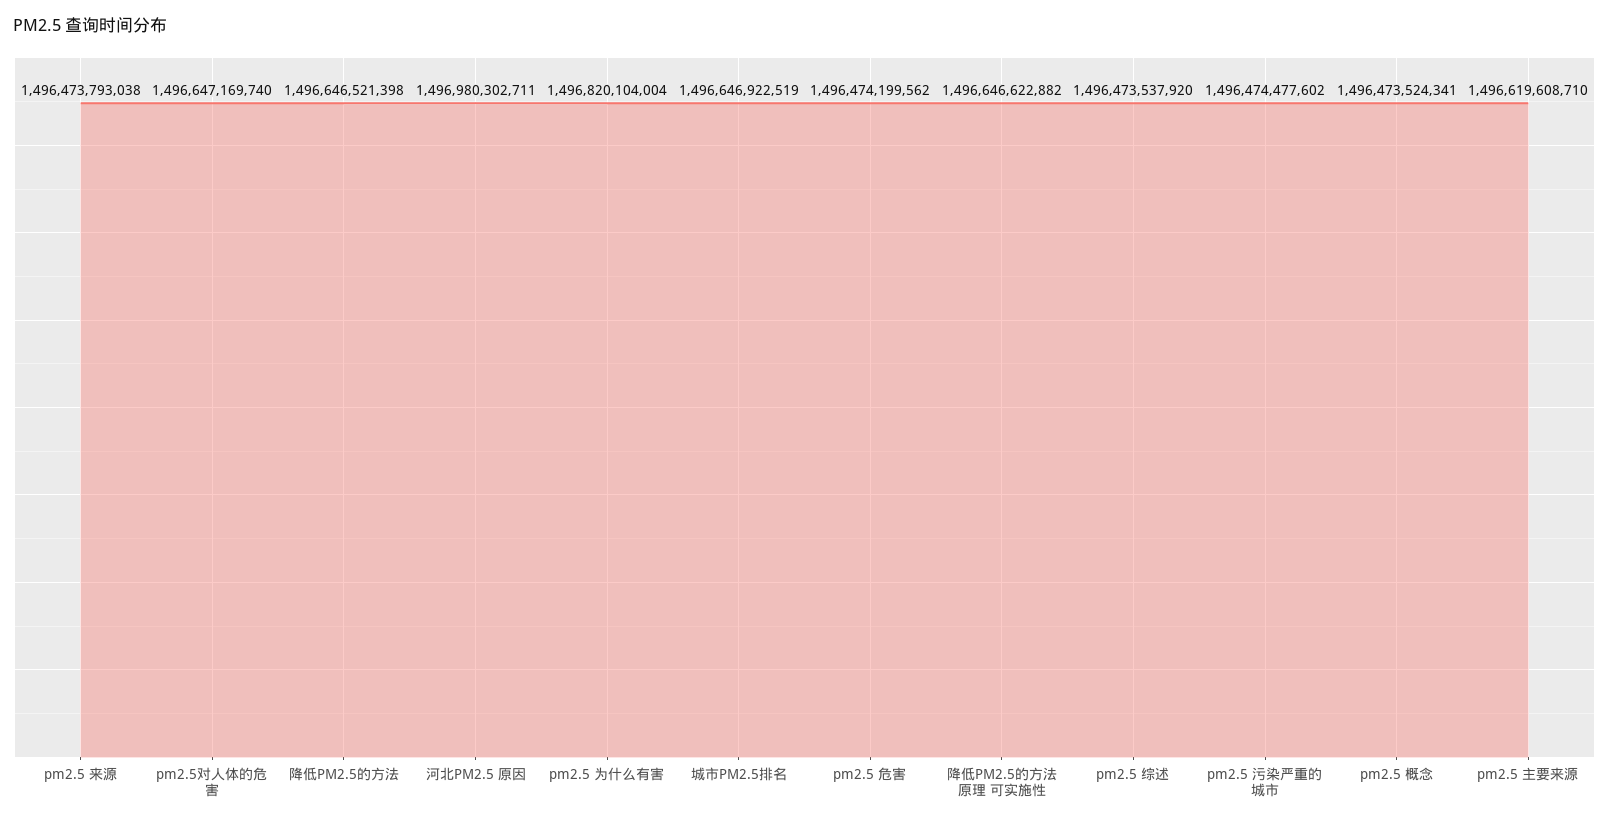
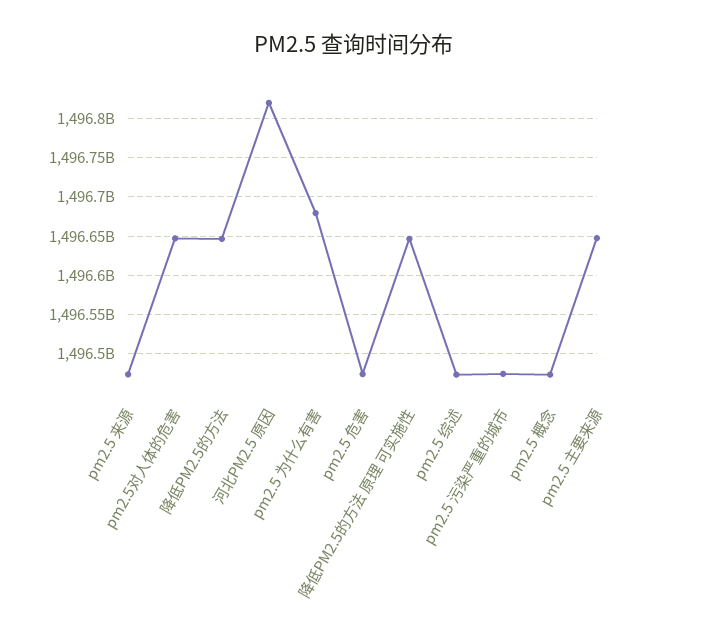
  {
    "pm2.5 来源": 1496473793038,
    "pm2.5对人体的危害": 1496647169740,
    "降低PM2.5的方法": 1496646521398,
-   "河北PM2.5 原因": 1496980302711,
+   "河北PM2.5 原因": 1496820000000,
-   "pm2.5 为什么有害": 1496820104004,
+   "pm2.5 为什么有害": 1496680000000,
-   "城市PM2.5排名": 1496646922519,
    "pm2.5 危害": 1496474199562,
    "降低PM2.5的方法 原理 可实施性": 1496646622882,
    "pm2.5 综述": 1496473537920,
    "pm2.5 污染严重的城市": 1496474477602,
    "pm2.5 概念": 1496473524341,
-   "pm2.5 主要来源": 1496619608710
+   "pm2.5 主要来源": 1496650000000
  }

